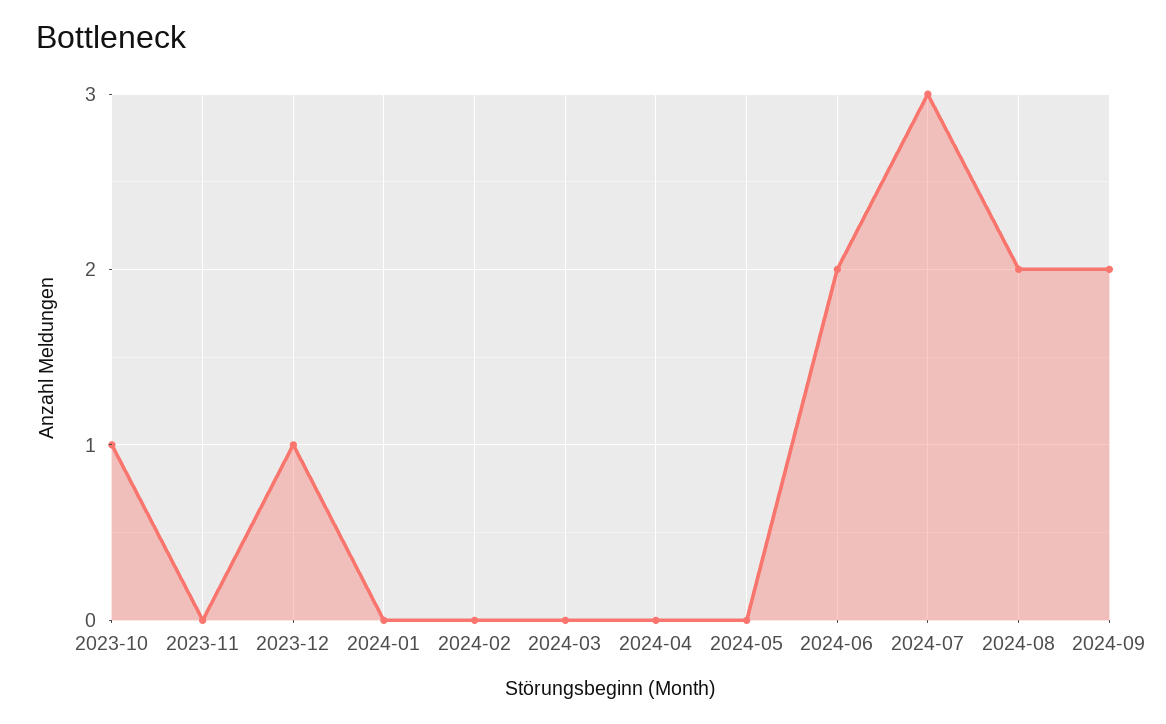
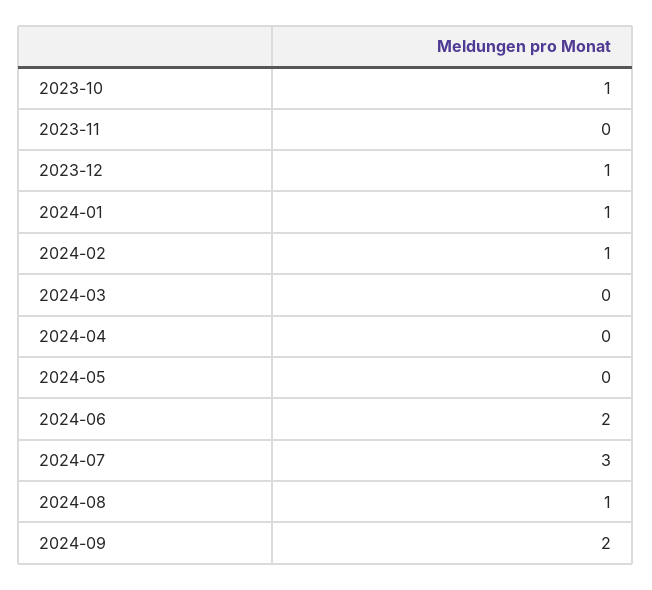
  {
    "2023-10": 1,
    "2023-11": 0,
    "2023-12": 1,
-   "2024-01": 0,
+   "2024-01": 1,
-   "2024-02": 0,
+   "2024-02": 1,
    "2024-03": 0,
    "2024-04": 0,
    "2024-05": 0,
    "2024-06": 2,
    "2024-07": 3,
-   "2024-08": 2,
+   "2024-08": 1,
    "2024-09": 2
  }

